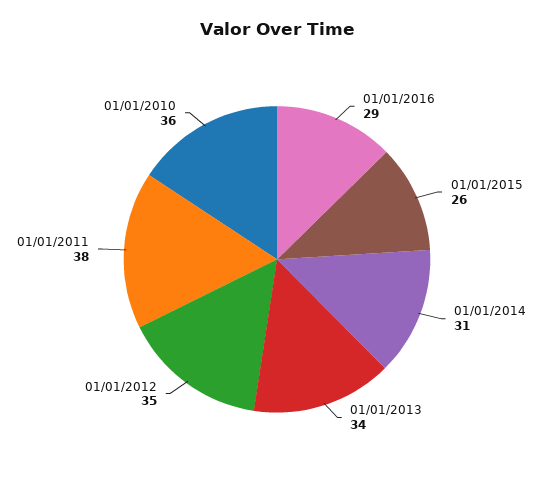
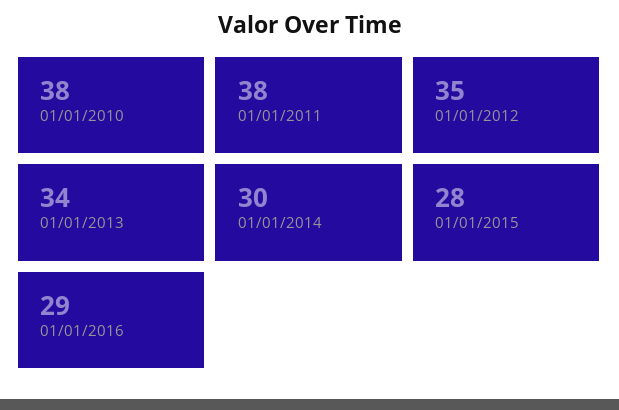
  {
    "01/01/2016": 29,
-   "01/01/2015": 26,
+   "01/01/2015": 28,
-   "01/01/2014": 31,
+   "01/01/2014": 30,
    "01/01/2013": 34,
    "01/01/2012": 35,
    "01/01/2011": 38,
-   "01/01/2010": 36
+   "01/01/2010": 38
  }

